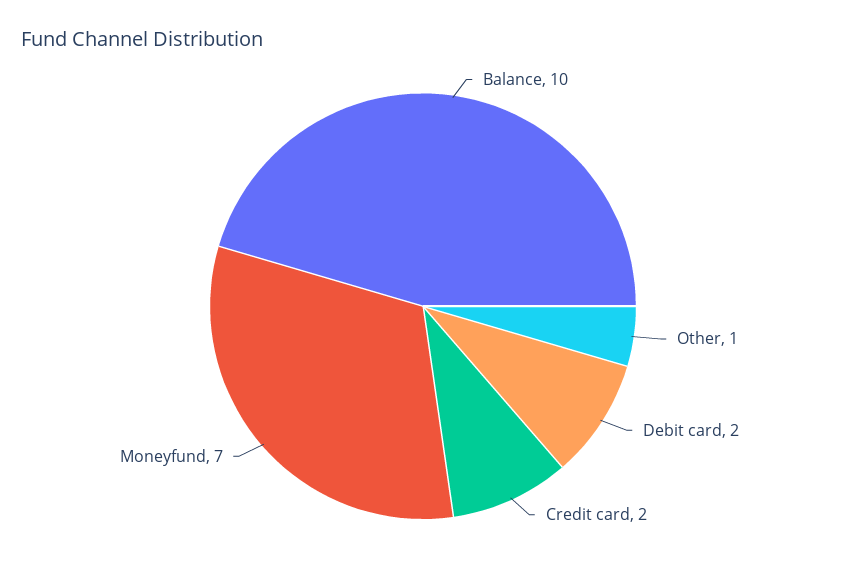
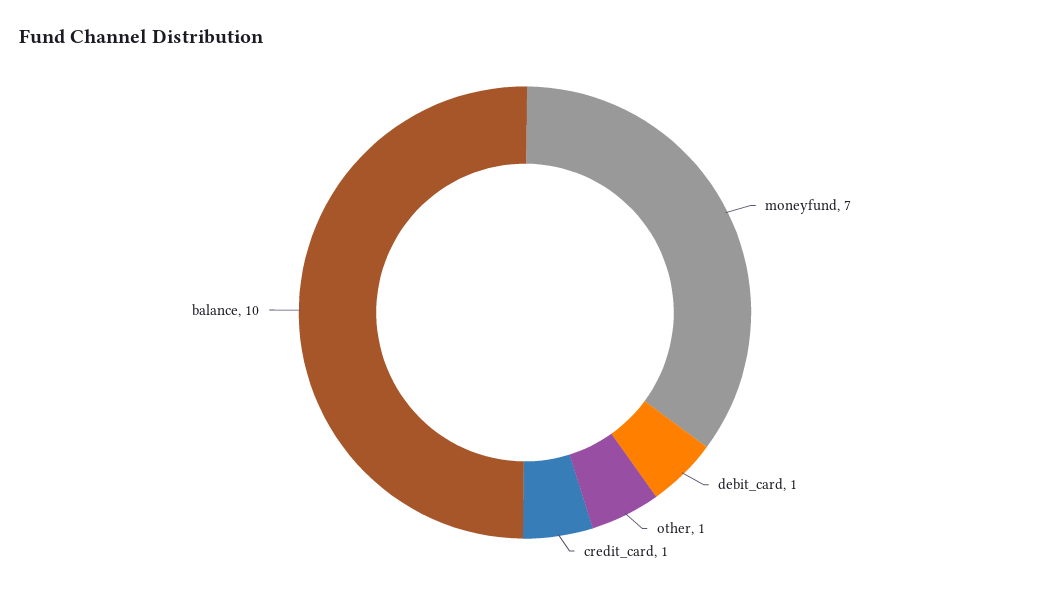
  {
    "Balance": 10,
    "Other": 1,
-   "Debit card": 2,
+   "Debit card": 1,
-   "Credit card": 2,
+   "Credit card": 1,
    "Moneyfund": 7
  }

